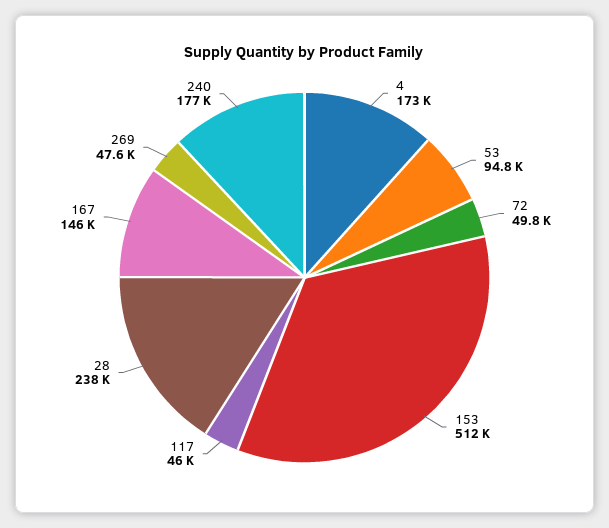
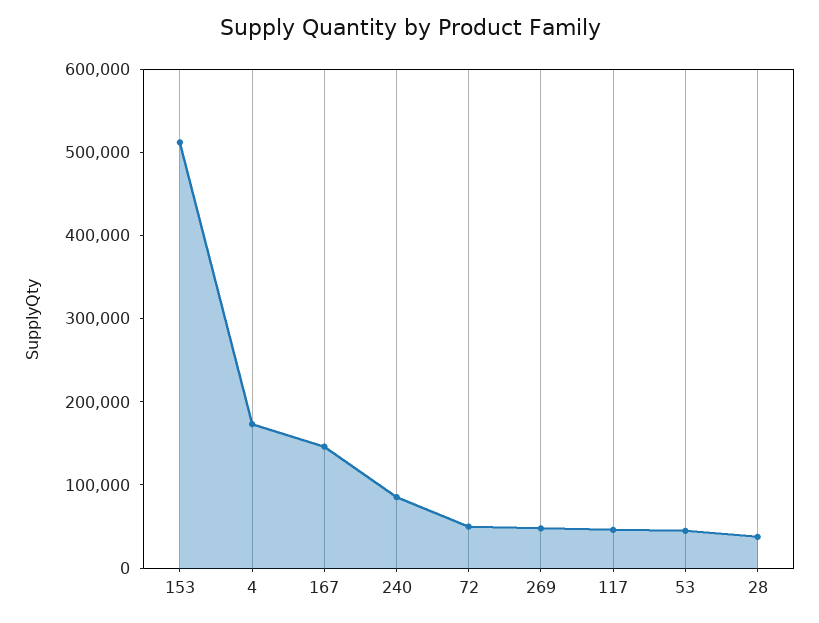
  {
    "4": 173000,
-   "53": 94800,
+   "53": 40000,
    "72": 49800,
    "153": 512000,
    "117": 46000,
-   "28": 238000,
+   "28": 40000,
    "167": 146000,
    "269": 47600,
-   "240": 177000
+   "240": 80000
  }

